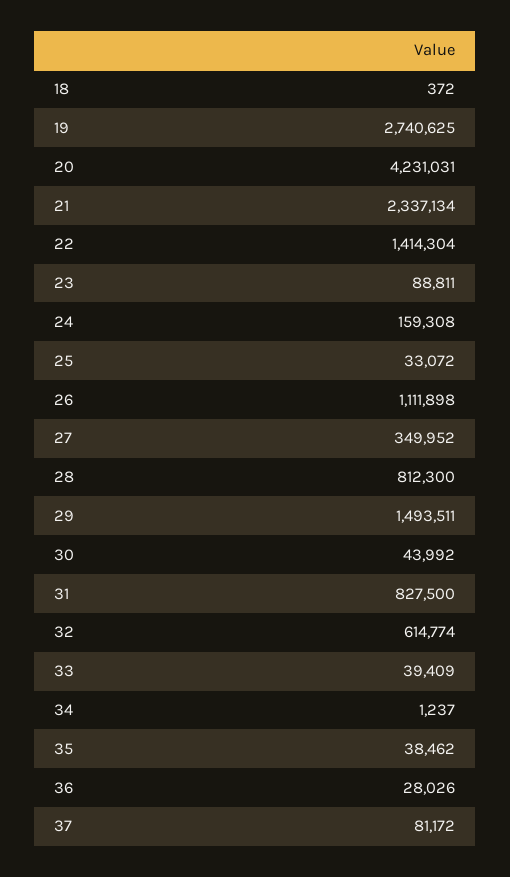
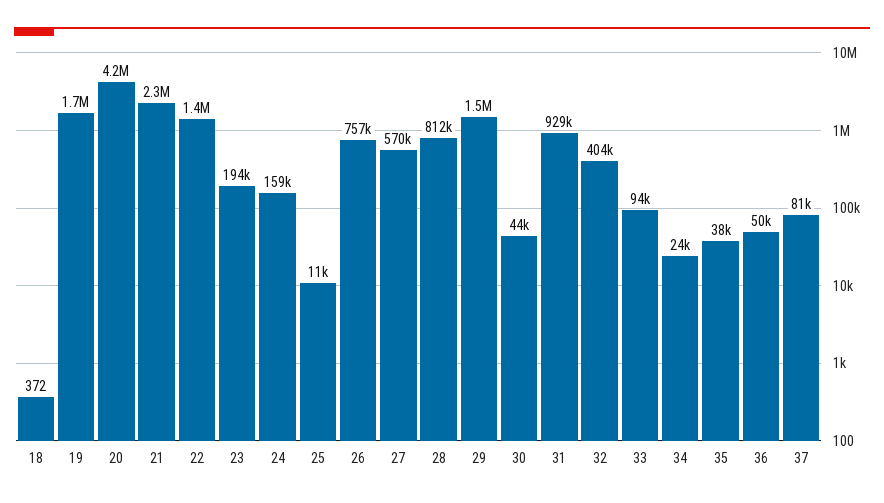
  {
    "18": 372,
-   "19": 2740625,
+   "19": 1700000,
    "20": 4231031,
    "21": 2337134,
    "22": 1414304,
-   "23": 88811,
+   "23": 194000,
    "24": 159308,
-   "25": 33072,
+   "25": 11000,
-   "26": 1111898,
+   "26": 757000,
-   "27": 349952,
+   "27": 570000,
    "28": 812300,
    "29": 1493511,
    "30": 43992,
-   "31": 827500,
+   "31": 929000,
-   "32": 614774,
+   "32": 404000,
-   "33": 39409,
+   "33": 94000,
-   "34": 1237,
+   "34": 24000,
    "35": 38462,
-   "36": 28026,
+   "36": 50000,
    "37": 81172
  }

